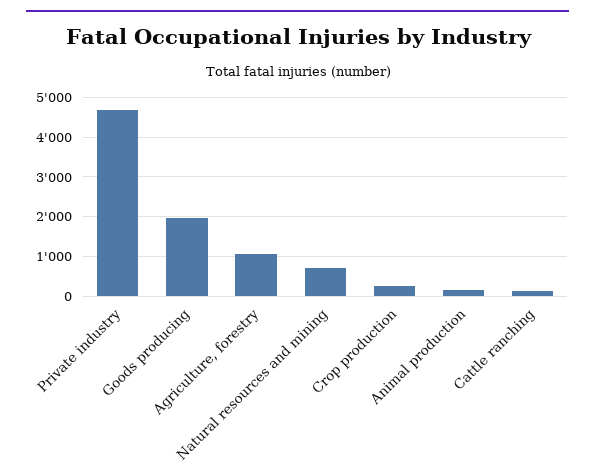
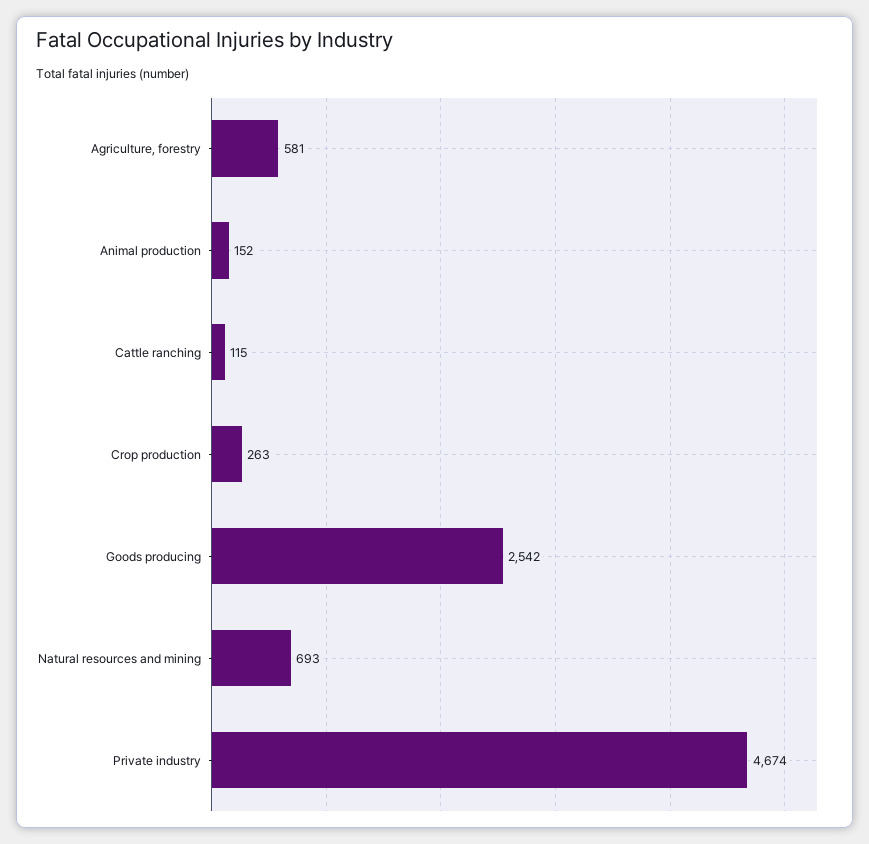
  {
    "Private industry": 4674,
-   "Goods producing": 2000,
+   "Goods producing": 2542,
-   "Agriculture, forestry": 1000,
+   "Agriculture, forestry": 581,
    "Natural resources and mining": 693,
    "Crop production": 263,
    "Animal production": 152,
    "Cattle ranching": 115
  }

